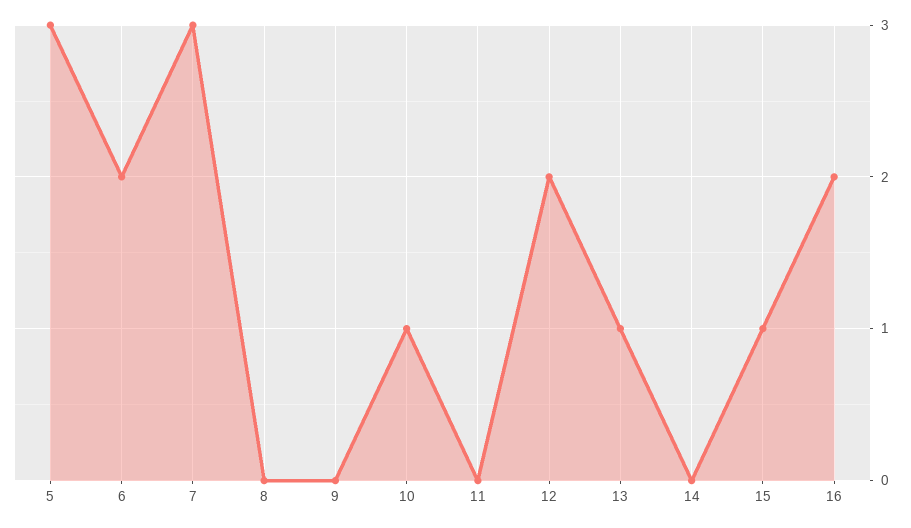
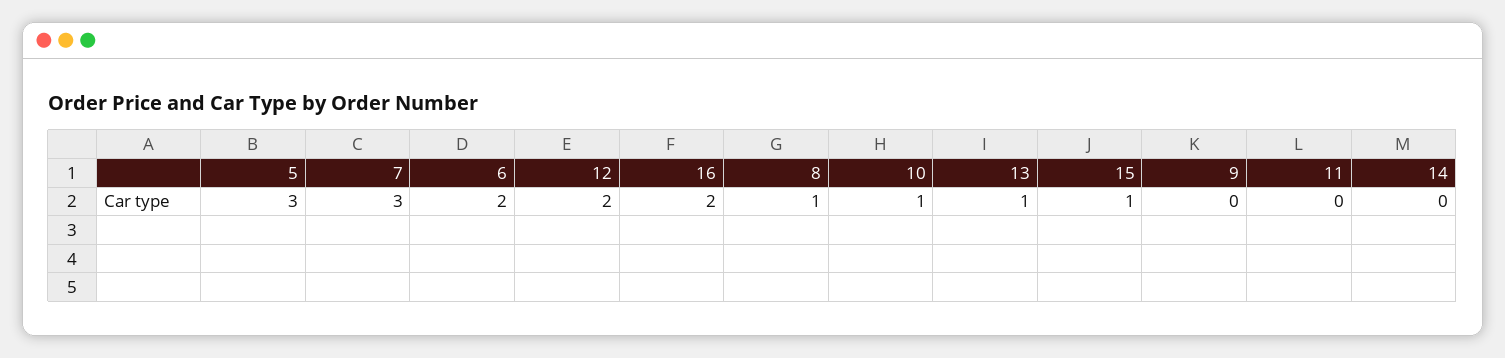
  {
    "5": 3,
    "6": 2,
    "7": 3,
-   "8": 0,
+   "8": 1,
    "9": 0,
    "10": 1,
    "11": 0,
    "12": 2,
    "13": 1,
    "14": 0,
    "15": 1,
    "16": 2
  }

